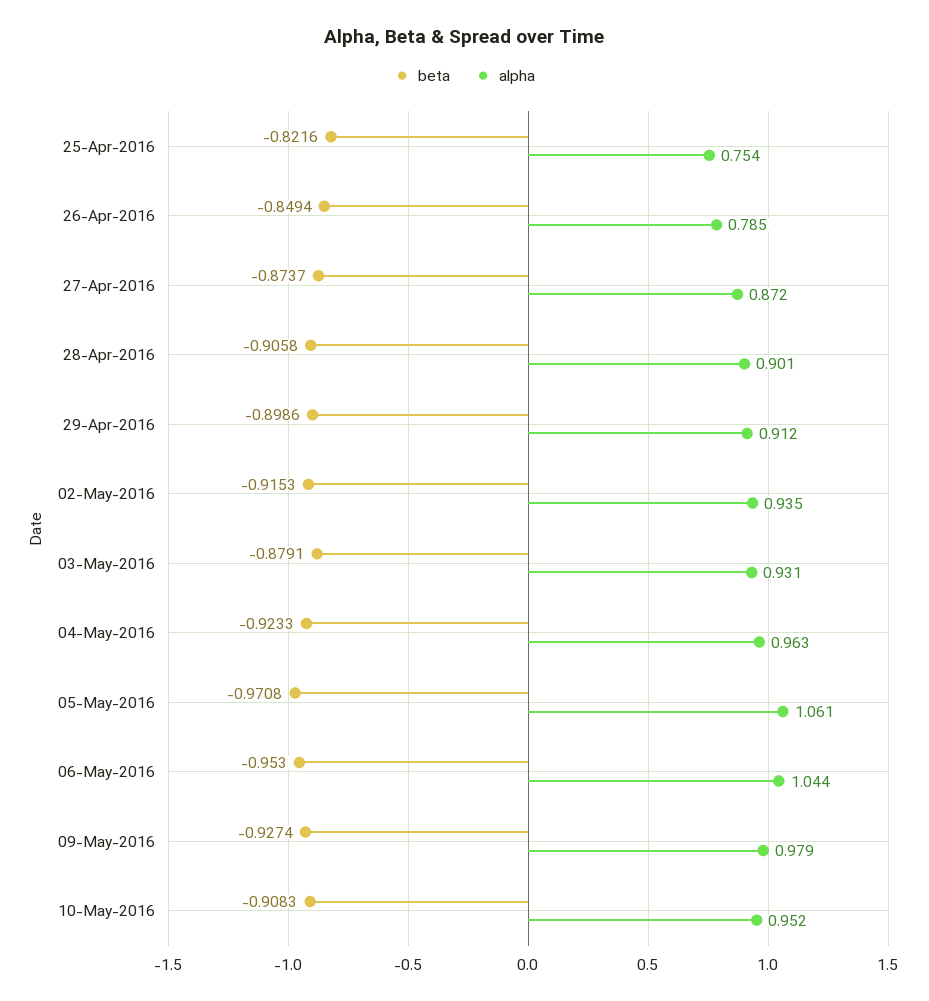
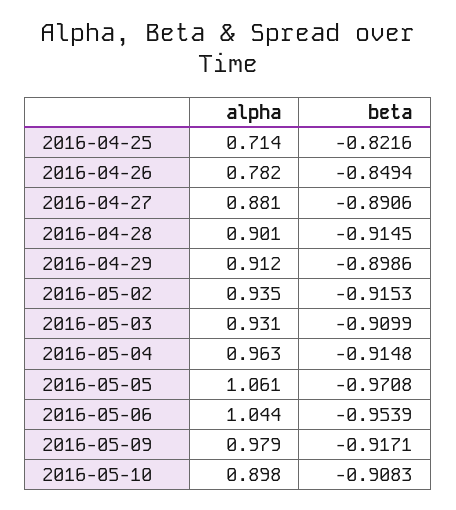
  {
    "beta": {
      "25-Apr-2016": -0.8216,
      "26-Apr-2016": -0.8494,
-     "27-Apr-2016": -0.8737,
+     "27-Apr-2016": -0.8906,
-     "28-Apr-2016": -0.9058,
+     "28-Apr-2016": -0.9145,
      "29-Apr-2016": -0.8986,
      "02-May-2016": -0.9153,
-     "03-May-2016": -0.8791,
+     "03-May-2016": -0.9099,
-     "04-May-2016": -0.9233,
+     "04-May-2016": -0.9148,
      "05-May-2016": -0.9708,
-     "06-May-2016": -0.953,
+     "06-May-2016": -0.9539,
-     "09-May-2016": -0.9274,
+     "09-May-2016": -0.9171,
      "10-May-2016": -0.9083
    },
    "alpha": {
-     "25-Apr-2016": 0.754,
+     "25-Apr-2016": 0.714,
-     "26-Apr-2016": 0.785,
+     "26-Apr-2016": 0.782,
-     "27-Apr-2016": 0.872,
+     "27-Apr-2016": 0.881,
      "28-Apr-2016": 0.901,
      "29-Apr-2016": 0.912,
      "02-May-2016": 0.935,
      "03-May-2016": 0.931,
      "04-May-2016": 0.963,
      "05-May-2016": 1.061,
      "06-May-2016": 1.044,
      "09-May-2016": 0.979,
-     "10-May-2016": 0.952
+     "10-May-2016": 0.898
    }
  }

